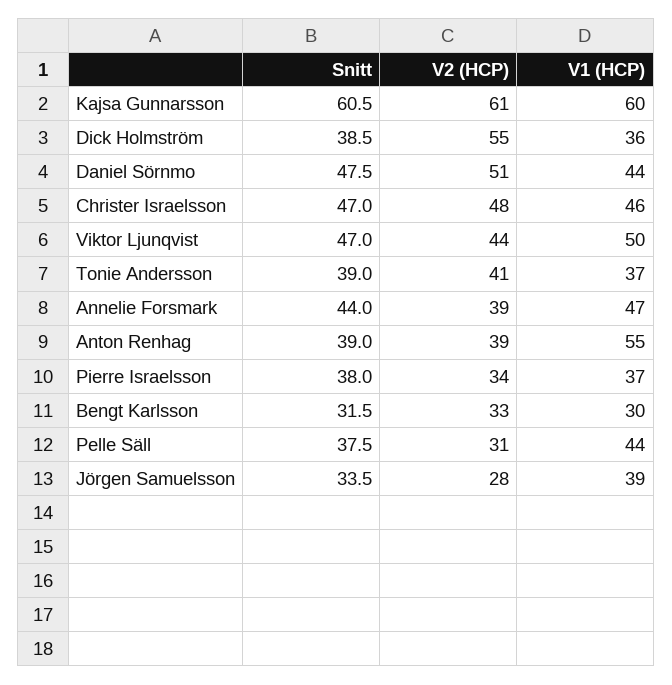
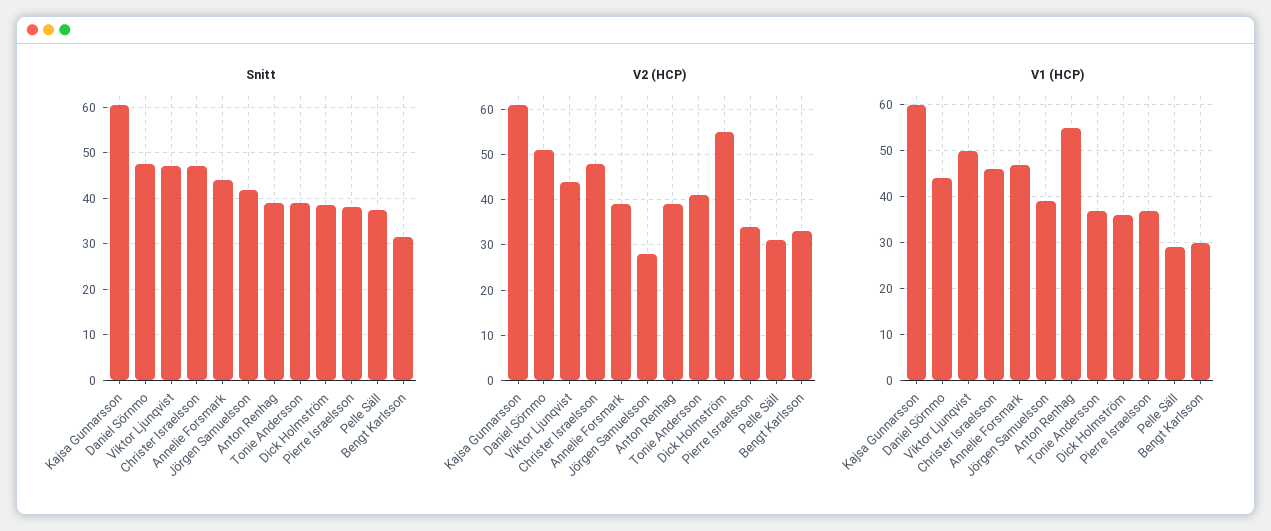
  {
    "Snitt": {
      "Kajsa Gunnarsson": 60.5,
      "Dick Holmström": 38.5,
      "Daniel Sörnmo": 47.5,
      "Christer Israelsson": 47,
      "Viktor Ljunqvist": 47,
      "Tonie Andersson": 39,
      "Annelie Forsmark": 44,
      "Anton Renhag": 39,
      "Pierre Israelsson": 38,
      "Bengt Karlsson": 31.5,
      "Pelle Säll": 37.5,
-     "Jörgen Samuelsson": 33.5
+     "Jörgen Samuelsson": 42
    },
    "V2 (HCP)": {
      "Kajsa Gunnarsson": 61,
      "Dick Holmström": 55,
      "Daniel Sörnmo": 51,
      "Christer Israelsson": 48,
      "Viktor Ljunqvist": 44,
      "Tonie Andersson": 41,
      "Annelie Forsmark": 39,
      "Anton Renhag": 39,
      "Pierre Israelsson": 34,
      "Bengt Karlsson": 33,
      "Pelle Säll": 31,
      "Jörgen Samuelsson": 28
    },
    "V1 (HCP)": {
      "Kajsa Gunnarsson": 60,
      "Dick Holmström": 36,
      "Daniel Sörnmo": 44,
      "Christer Israelsson": 46,
      "Viktor Ljunqvist": 50,
      "Tonie Andersson": 37,
      "Annelie Forsmark": 47,
      "Anton Renhag": 55,
      "Pierre Israelsson": 37,
      "Bengt Karlsson": 30,
-     "Pelle Säll": 44,
+     "Pelle Säll": 30,
      "Jörgen Samuelsson": 39
    }
  }

